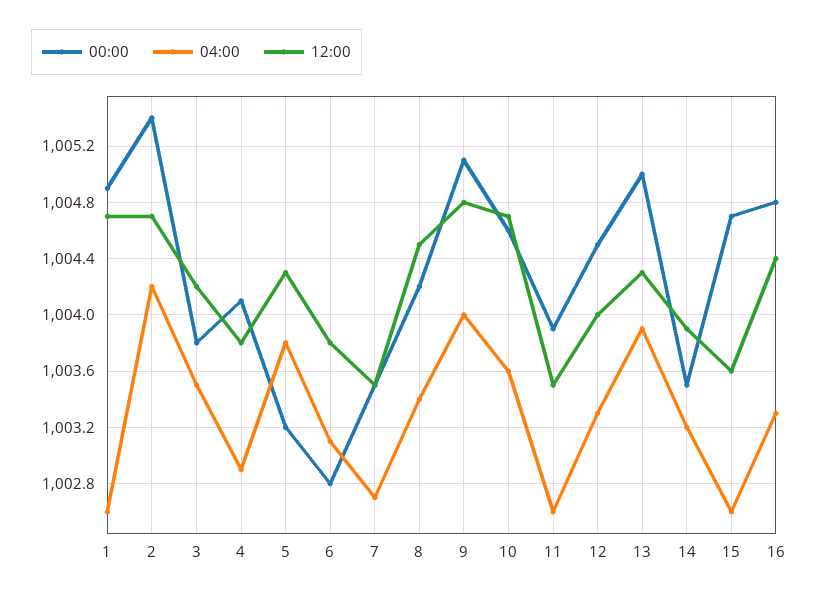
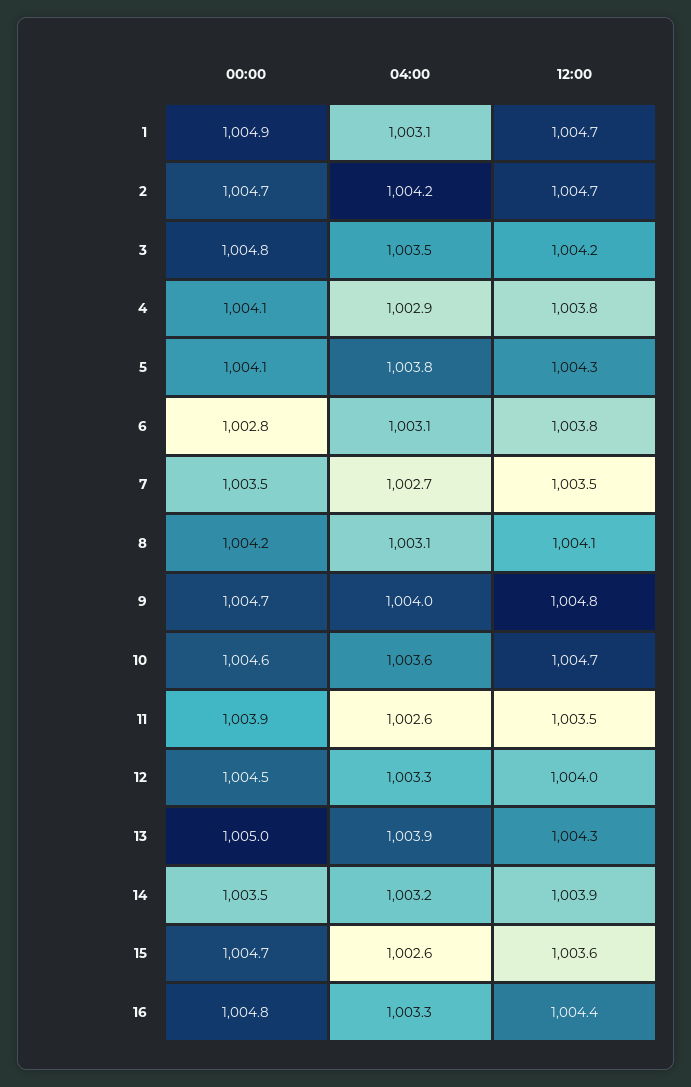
  {
    "00:00": {
      "1": 1004.9,
-     "2": 1005.4,
+     "2": 1004.7,
-     "3": 1003.8,
+     "3": 1004.8,
      "4": 1004.1,
-     "5": 1003.2,
+     "5": 1004.1,
      "6": 1002.8,
      "7": 1003.5,
      "8": 1004.2,
-     "9": 1005.1,
+     "9": 1004.7,
      "10": 1004.6,
      "11": 1003.9,
      "12": 1004.5,
      "13": 1005,
      "14": 1003.5,
      "15": 1004.7,
      "16": 1004.8
    },
    "04:00": {
-     "1": 1002.6,
+     "1": 1003.1,
      "2": 1004.2,
      "3": 1003.5,
      "4": 1002.9,
      "5": 1003.8,
      "6": 1003.1,
      "7": 1002.7,
-     "8": 1003.4,
+     "8": 1003.1,
      "9": 1004,
      "10": 1003.6,
      "11": 1002.6,
      "12": 1003.3,
      "13": 1003.9,
      "14": 1003.2,
      "15": 1002.6,
      "16": 1003.3
    },
    "12:00": {
      "1": 1004.7,
      "2": 1004.7,
      "3": 1004.2,
      "4": 1003.8,
      "5": 1004.3,
      "6": 1003.8,
      "7": 1003.5,
-     "8": 1004.5,
+     "8": 1004.1,
      "9": 1004.8,
      "10": 1004.7,
      "11": 1003.5,
      "12": 1004,
      "13": 1004.3,
      "14": 1003.9,
      "15": 1003.6,
      "16": 1004.4
    }
  }

